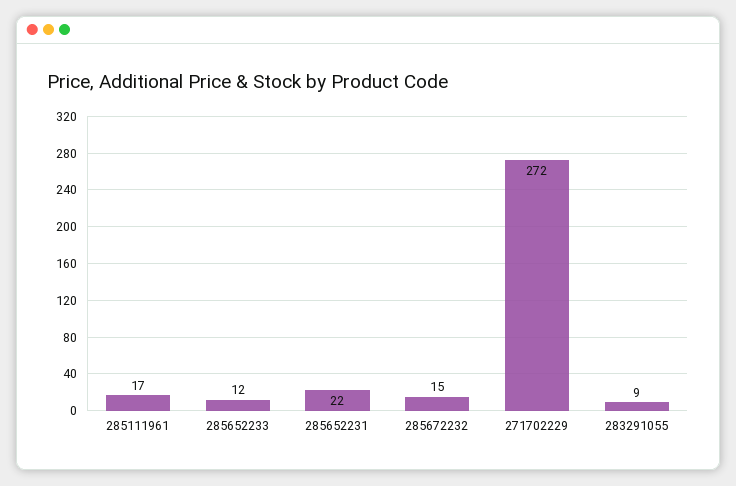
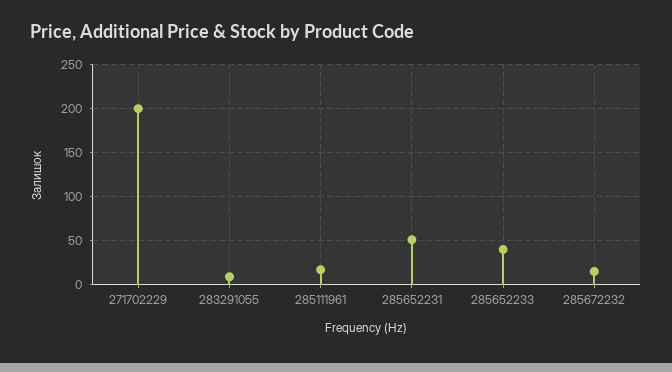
  {
    "285111961": 17,
-   "285652233": 12,
+   "285652233": 40,
-   "285652231": 22,
+   "285652231": 50,
    "285672232": 15,
-   "271702229": 272,
+   "271702229": 200,
    "283291055": 9
  }

